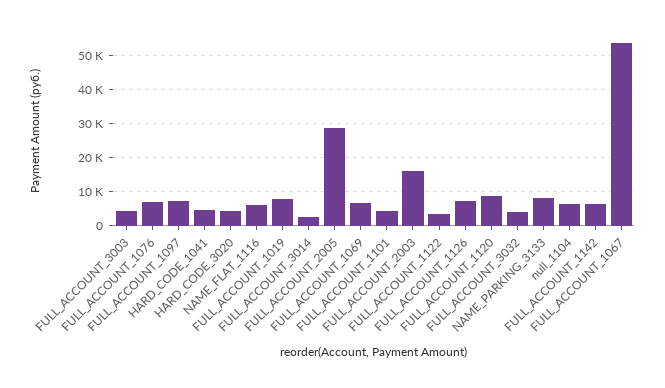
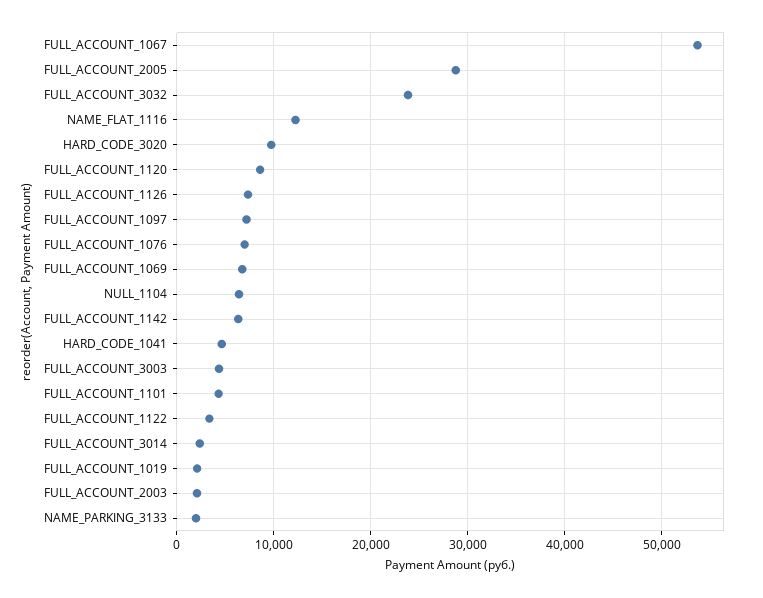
  {
    "FULL_ACCOUNT_3003": 4000,
    "FULL_ACCOUNT_1076": 7000,
    "FULL_ACCOUNT_1097": 7000,
    "HARD_CODE_1041": 5000,
-   "HARD_CODE_3020": 4000,
+   "HARD_CODE_3020": 10000,
-   "NAME_FLAT_1116": 6000,
+   "NAME_FLAT_1116": 12000,
-   "FULL_ACCOUNT_1019": 8000,
+   "FULL_ACCOUNT_1019": 2000,
    "FULL_ACCOUNT_3014": 2000,
    "FULL_ACCOUNT_2005": 29000,
    "FULL_ACCOUNT_1069": 7000,
    "FULL_ACCOUNT_1101": 4000,
-   "FULL_ACCOUNT_2003": 16000,
+   "FULL_ACCOUNT_2003": 2000,
    "FULL_ACCOUNT_1122": 3000,
    "FULL_ACCOUNT_1126": 7000,
    "FULL_ACCOUNT_1120": 9000,
-   "FULL_ACCOUNT_3032": 4000,
+   "FULL_ACCOUNT_3032": 24000,
-   "NAME_PARKING_3133": 8000,
+   "NAME_PARKING_3133": 2000,
    "null_1104": 6000,
    "FULL_ACCOUNT_1142": 6000,
    "FULL_ACCOUNT_1067": 54000
  }

